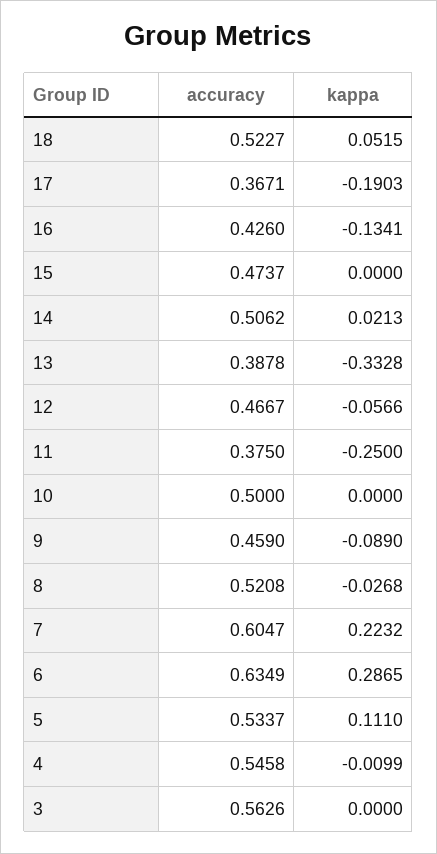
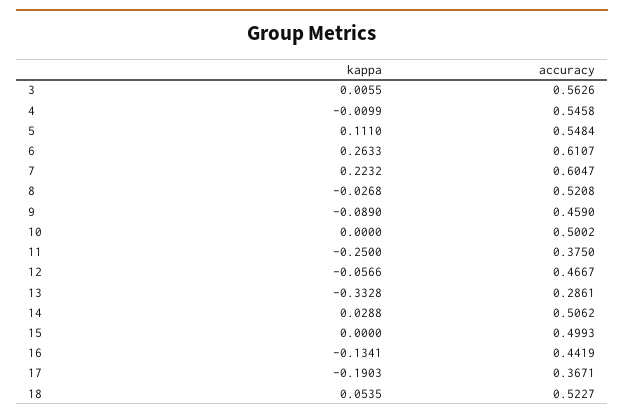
  {
    "accuracy": {
      "18": 0.5227,
      "17": 0.3671,
-     "16": 0.426,
+     "16": 0.4419,
-     "15": 0.4737,
+     "15": 0.4993,
      "14": 0.5062,
-     "13": 0.3878,
+     "13": 0.2861,
      "12": 0.4667,
      "11": 0.375,
-     "10": 0.5,
+     "10": 0.5002,
      "9": 0.459,
      "8": 0.5208,
      "7": 0.6047,
-     "6": 0.6349,
+     "6": 0.6107,
-     "5": 0.5337,
+     "5": 0.5484,
      "4": 0.5458,
      "3": 0.5626
    },
    "kappa": {
-     "18": 0.0515,
+     "18": 0.0535,
      "17": -0.1903,
      "16": -0.1341,
      "15": 0,
-     "14": 0.0213,
+     "14": 0.0288,
      "13": -0.3328,
      "12": -0.0566,
      "11": -0.25,
      "10": 0,
      "9": -0.089,
      "8": -0.0268,
      "7": 0.2232,
-     "6": 0.2865,
+     "6": 0.2633,
      "5": 0.111,
      "4": -0.0099,
-     "3": 0
+     "3": 0.0055
    }
  }

